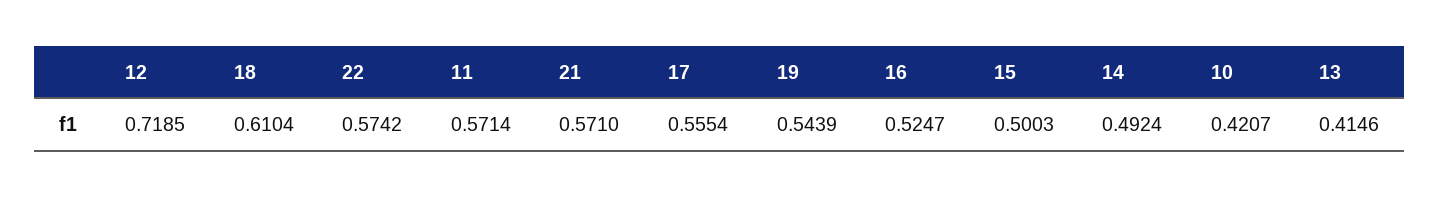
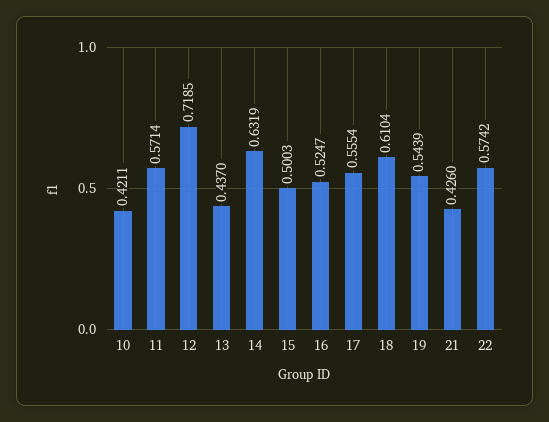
  {
    "12": 0.7185,
    "18": 0.6104,
    "22": 0.5742,
    "11": 0.5714,
-   "21": 0.571,
+   "21": 0.426,
    "17": 0.5554,
    "19": 0.5439,
    "16": 0.5247,
    "15": 0.5003,
-   "14": 0.4924,
+   "14": 0.6319,
-   "10": 0.4207,
+   "10": 0.4211,
-   "13": 0.4146
+   "13": 0.437
  }

